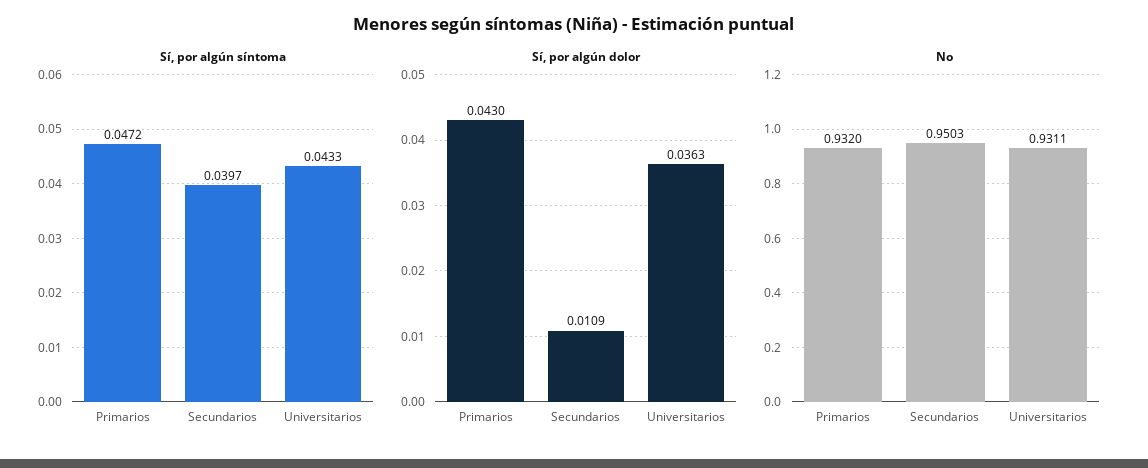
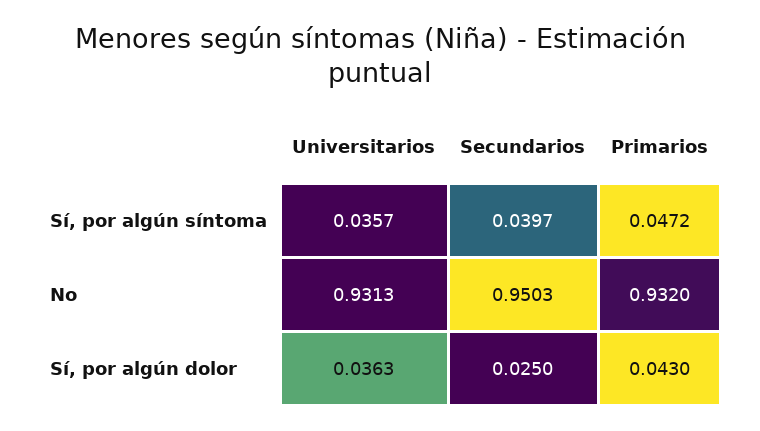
  {
    "Sí, por algún síntoma": {
      "Primarios": 0.0472,
      "Secundarios": 0.0397,
-     "Universitarios": 0.0433
+     "Universitarios": 0.0357
    },
    "Sí, por algún dolor": {
      "Primarios": 0.043,
-     "Secundarios": 0.0109,
+     "Secundarios": 0.025,
      "Universitarios": 0.0363
    },
    "No": {
      "Primarios": 0.932,
      "Secundarios": 0.9503,
-     "Universitarios": 0.9311
+     "Universitarios": 0.9313
    }
  }

